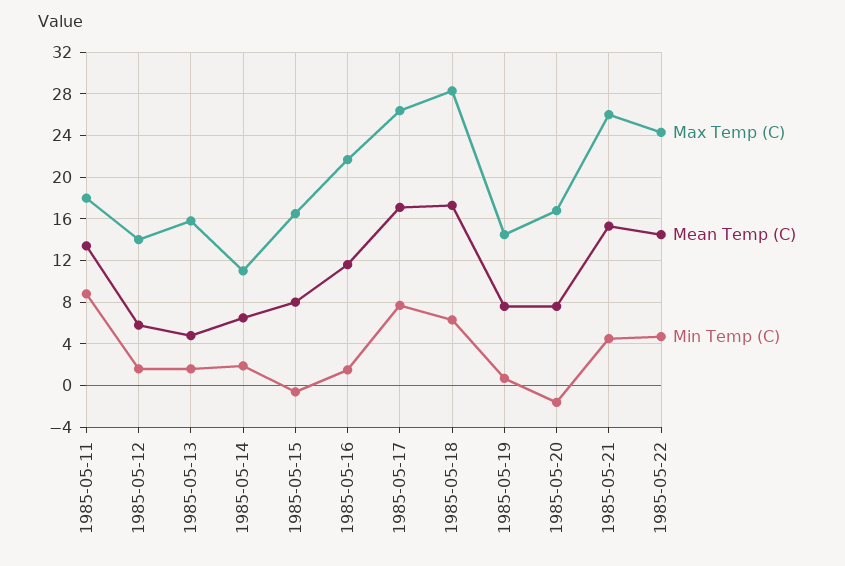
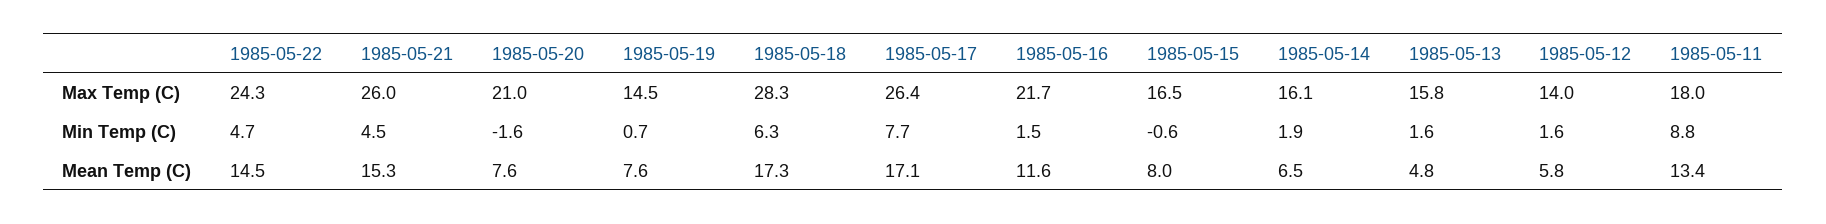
  {
    "Max Temp (C)": {
      "1985-05-11": 18,
      "1985-05-12": 14,
      "1985-05-13": 15.8,
-     "1985-05-14": 11,
+     "1985-05-14": 16.1,
      "1985-05-15": 16.5,
      "1985-05-16": 21.7,
      "1985-05-17": 26.4,
      "1985-05-18": 28.3,
      "1985-05-19": 14.5,
-     "1985-05-20": 17,
+     "1985-05-20": 21,
      "1985-05-21": 26,
      "1985-05-22": 24.3
    },
    "Mean Temp (C)": {
      "1985-05-11": 13.4,
      "1985-05-12": 5.8,
      "1985-05-13": 4.8,
      "1985-05-14": 6.5,
      "1985-05-15": 8,
      "1985-05-16": 11.6,
      "1985-05-17": 17.1,
      "1985-05-18": 17.3,
      "1985-05-19": 7.6,
      "1985-05-20": 7.6,
      "1985-05-21": 15.3,
      "1985-05-22": 14.5
    },
    "Min Temp (C)": {
      "1985-05-11": 8.8,
      "1985-05-12": 1.6,
      "1985-05-13": 1.6,
      "1985-05-14": 1.9,
      "1985-05-15": -0.6,
      "1985-05-16": 1.5,
      "1985-05-17": 7.7,
      "1985-05-18": 6.3,
      "1985-05-19": 0.7,
      "1985-05-20": -1.6,
      "1985-05-21": 4.5,
      "1985-05-22": 4.7
    }
  }

